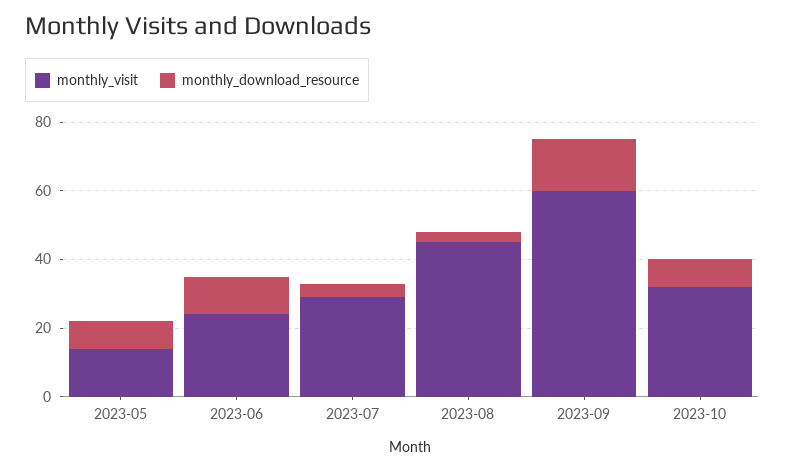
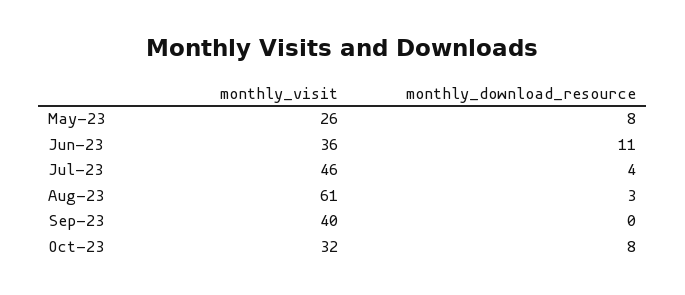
  {
    "monthly_visit": {
-     "2023-05": 15,
+     "2023-05": 26,
-     "2023-06": 25,
+     "2023-06": 36,
-     "2023-07": 30,
+     "2023-07": 46,
-     "2023-08": 45,
+     "2023-08": 61,
-     "2023-09": 60,
+     "2023-09": 40,
      "2023-10": 32
    },
    "monthly_download_resource": {
      "2023-05": 8,
      "2023-06": 11,
      "2023-07": 4,
      "2023-08": 3,
-     "2023-09": 15,
+     "2023-09": 0,
      "2023-10": 8
    }
  }

